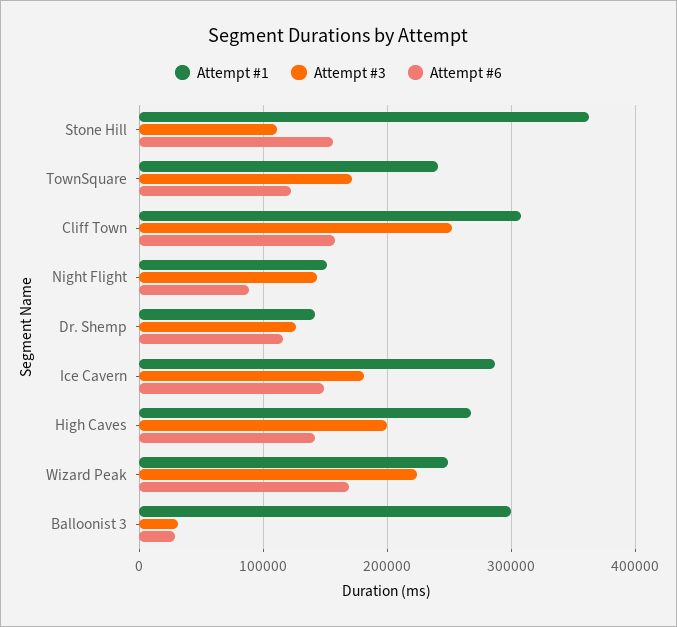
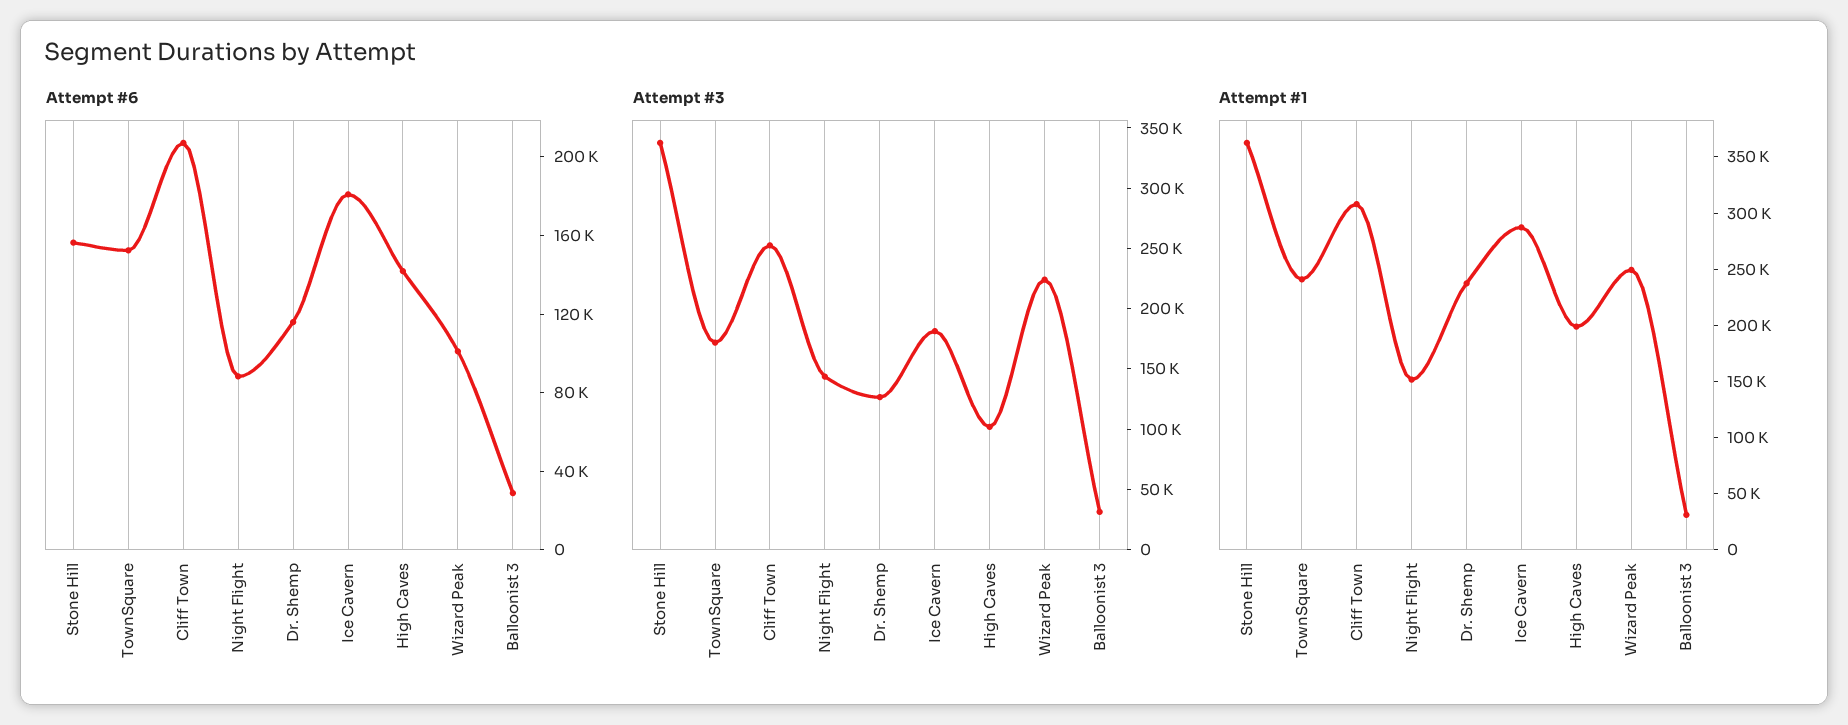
  {
    "Attempt #1": {
      "Stone Hill": 360000,
      "TownSquare": 240000,
      "Cliff Town": 310000,
      "Night Flight": 150000,
-     "Dr. Shemp": 140000,
+     "Dr. Shemp": 240000,
      "Ice Cavern": 290000,
-     "High Caves": 270000,
+     "High Caves": 200000,
      "Wizard Peak": 250000,
-     "Balloonist 3": 300000
+     "Balloonist 3": 30000
    },
    "Attempt #3": {
-     "Stone Hill": 110000,
+     "Stone Hill": 340000,
      "TownSquare": 170000,
      "Cliff Town": 250000,
      "Night Flight": 140000,
      "Dr. Shemp": 130000,
      "Ice Cavern": 180000,
-     "High Caves": 200000,
+     "High Caves": 100000,
      "Wizard Peak": 220000,
      "Balloonist 3": 30000
    },
    "Attempt #6": {
      "Stone Hill": 160000,
-     "TownSquare": 120000,
+     "TownSquare": 150000,
-     "Cliff Town": 160000,
+     "Cliff Town": 210000,
      "Night Flight": 90000,
      "Dr. Shemp": 120000,
-     "Ice Cavern": 150000,
+     "Ice Cavern": 180000,
      "High Caves": 140000,
-     "Wizard Peak": 170000,
+     "Wizard Peak": 100000,
      "Balloonist 3": 30000
    }
  }

